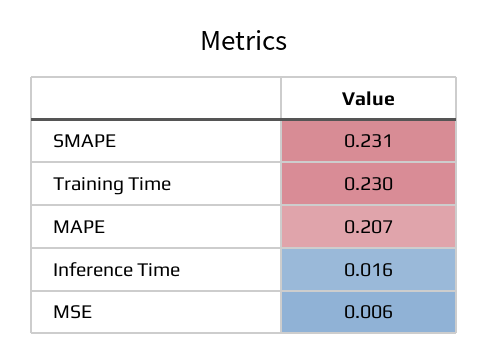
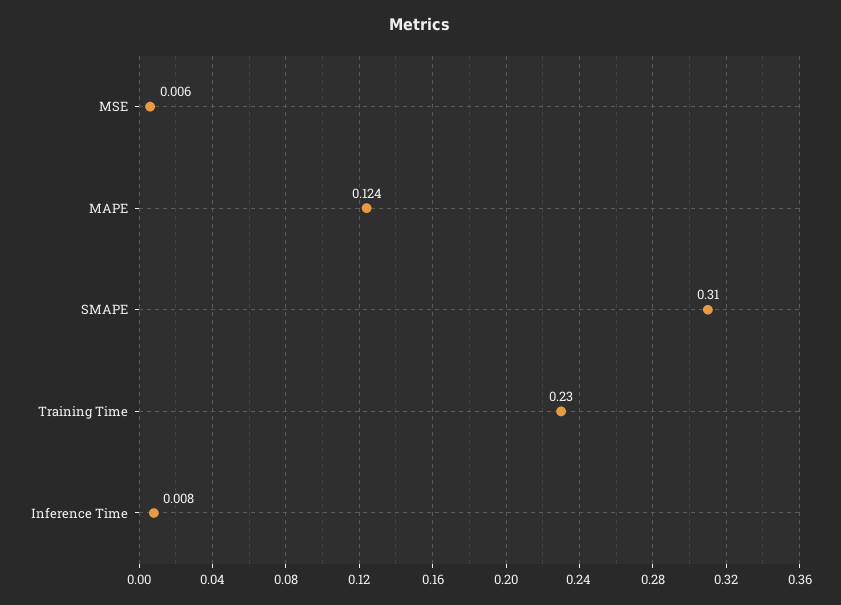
  {
-   "SMAPE": 0.231,
+   "SMAPE": 0.31,
    "Training Time": 0.23,
-   "MAPE": 0.207,
+   "MAPE": 0.124,
-   "Inference Time": 0.016,
+   "Inference Time": 0.008,
    "MSE": 0.006
  }

